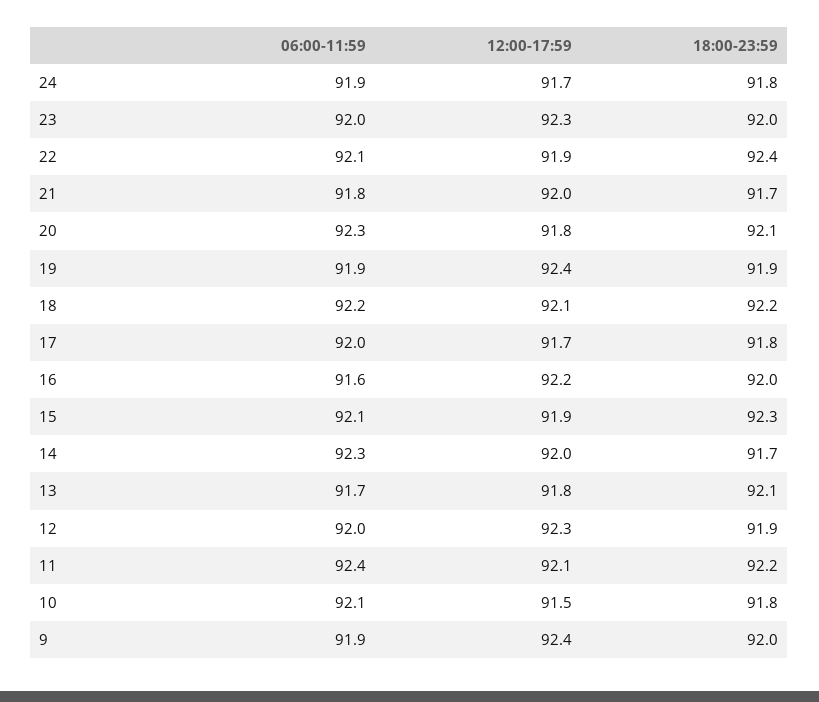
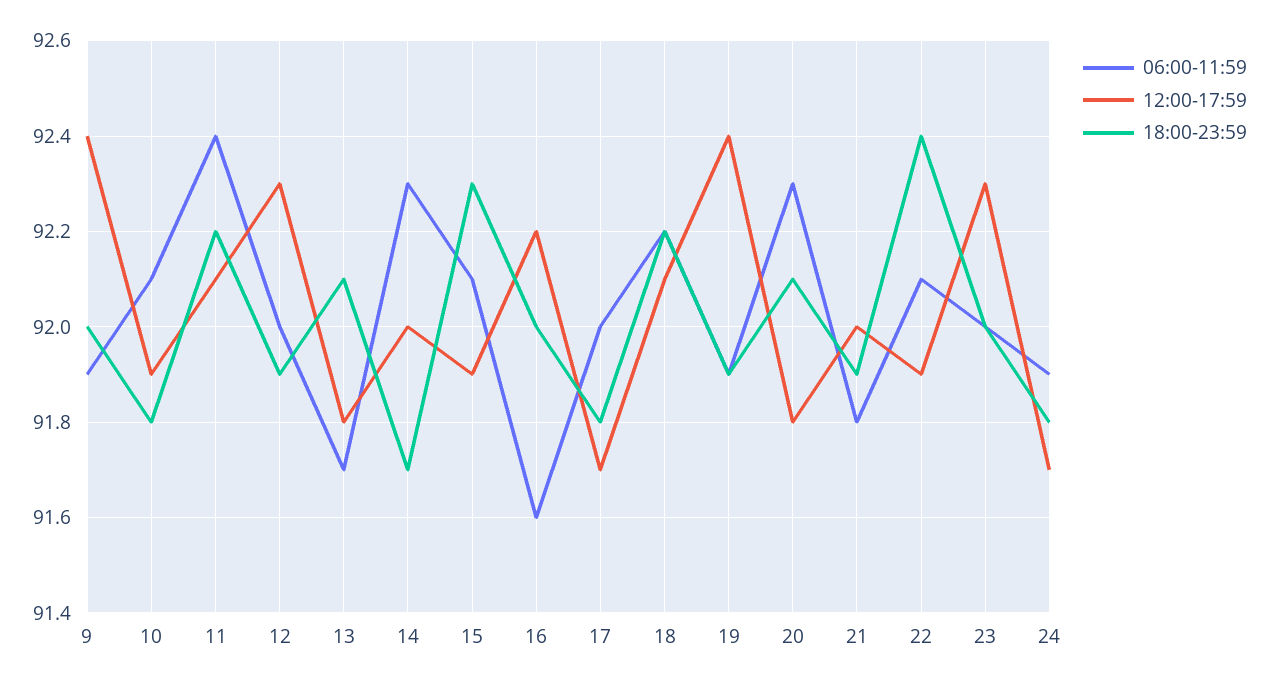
  {
    "06:00-11:59": {
      "24": 91.9,
      "23": 92,
      "22": 92.1,
      "21": 91.8,
      "20": 92.3,
      "19": 91.9,
      "18": 92.2,
      "17": 92,
      "16": 91.6,
      "15": 92.1,
      "14": 92.3,
      "13": 91.7,
      "12": 92,
      "11": 92.4,
      "10": 92.1,
      "9": 91.9
    },
    "12:00-17:59": {
      "24": 91.7,
      "23": 92.3,
      "22": 91.9,
      "21": 92,
      "20": 91.8,
      "19": 92.4,
      "18": 92.1,
      "17": 91.7,
      "16": 92.2,
      "15": 91.9,
      "14": 92,
      "13": 91.8,
      "12": 92.3,
      "11": 92.1,
-     "10": 91.5,
+     "10": 91.9,
      "9": 92.4
    },
    "18:00-23:59": {
      "24": 91.8,
      "23": 92,
      "22": 92.4,
-     "21": 91.7,
+     "21": 91.9,
      "20": 92.1,
      "19": 91.9,
      "18": 92.2,
      "17": 91.8,
      "16": 92,
      "15": 92.3,
      "14": 91.7,
      "13": 92.1,
      "12": 91.9,
      "11": 92.2,
      "10": 91.8,
      "9": 92
    }
  }

